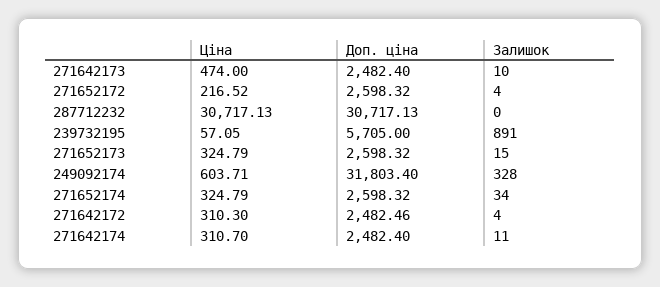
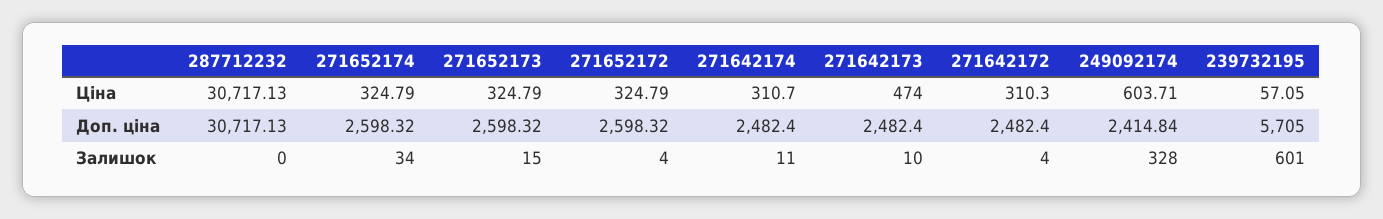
  {
    "Ціна": {
      "271642173": 474,
-     "271652172": 216.52,
+     "271652172": 324.79,
      "287712232": 30717.13,
      "239732195": 57.05,
      "271652173": 324.79,
      "249092174": 603.71,
      "271652174": 324.79,
      "271642172": 310.3,
      "271642174": 310.7
    },
    "Доп. ціна": {
      "271642173": 2482.4,
      "271652172": 2598.32,
      "287712232": 30717.13,
      "239732195": 5705,
      "271652173": 2598.32,
-     "249092174": 31803.4,
+     "249092174": 2414.84,
      "271652174": 2598.32,
-     "271642172": 2482.46,
+     "271642172": 2482.4,
      "271642174": 2482.4
    },
    "Залишок": {
      "271642173": 10,
      "271652172": 4,
      "287712232": 0,
-     "239732195": 891,
+     "239732195": 601,
      "271652173": 15,
      "249092174": 328,
      "271652174": 34,
      "271642172": 4,
      "271642174": 11
    }
  }

